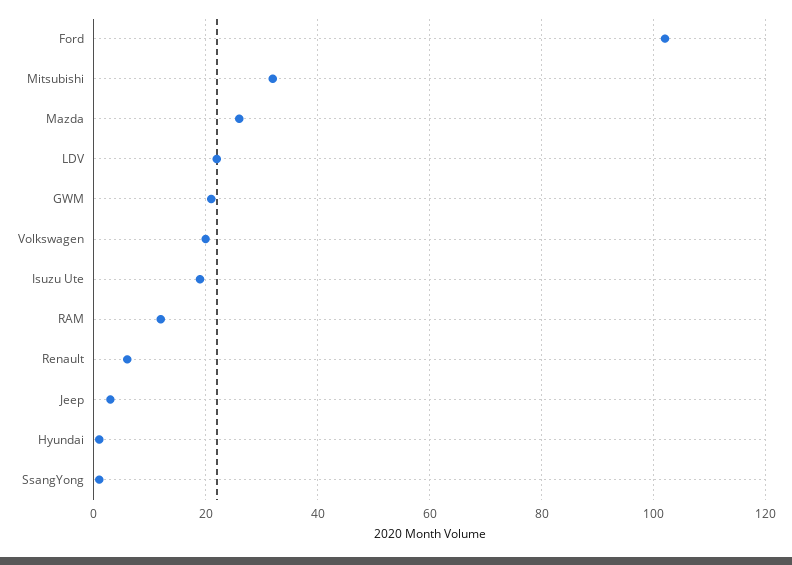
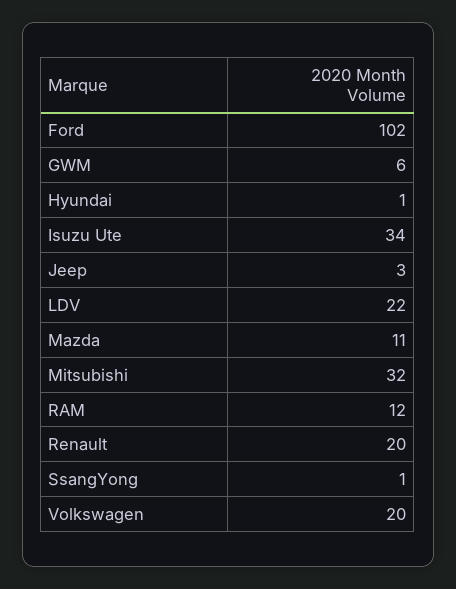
  {
    "Ford": 102,
    "Mitsubishi": 32,
-   "Mazda": 25,
+   "Mazda": 11,
    "LDV": 22,
-   "GWM": 20,
+   "GWM": 6,
    "Volkswagen": 20,
-   "Isuzu Ute": 20,
+   "Isuzu Ute": 34,
    "RAM": 12,
-   "Renault": 5,
+   "Renault": 20,
    "Jeep": 3,
    "Hyundai": 1,
    "SsangYong": 1
  }

